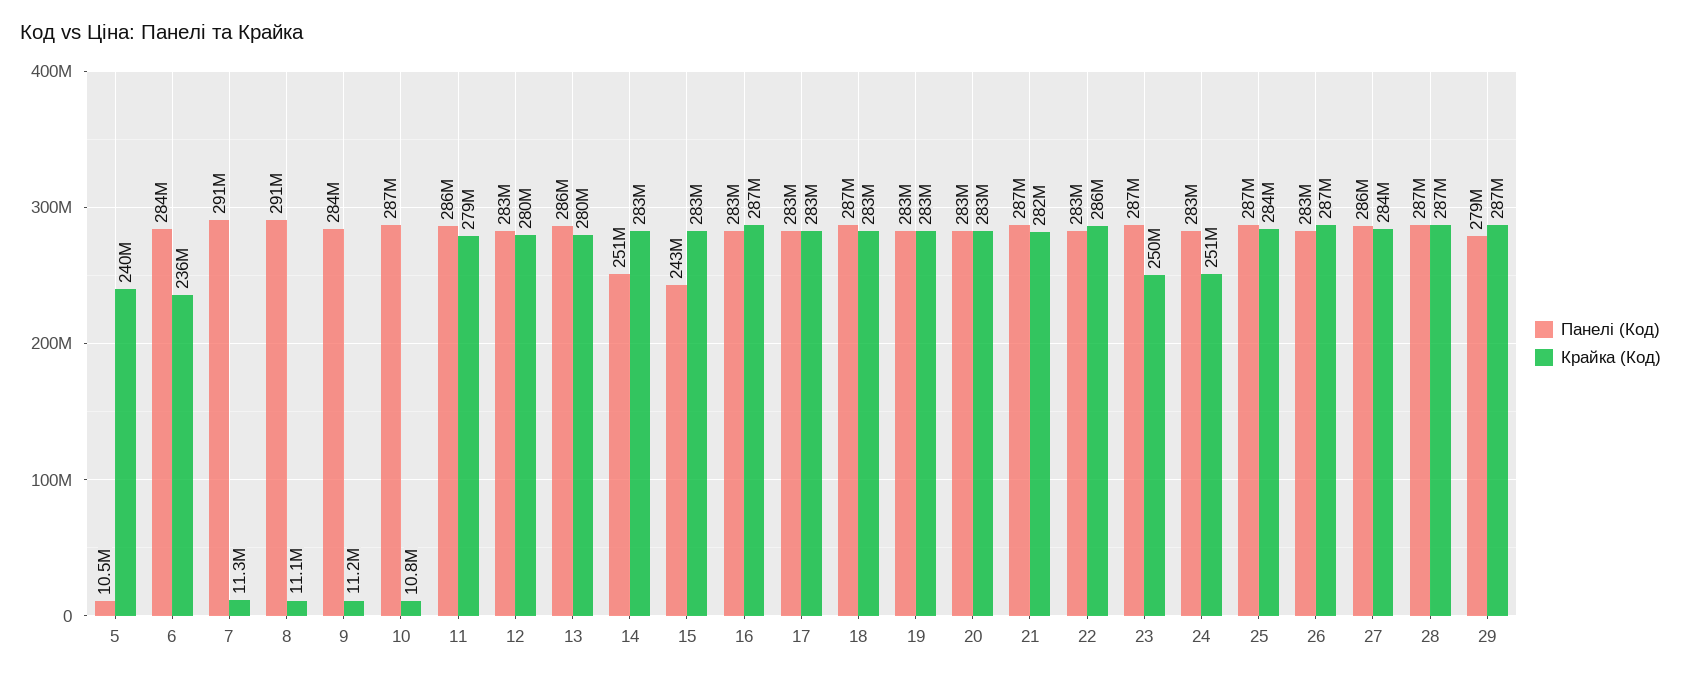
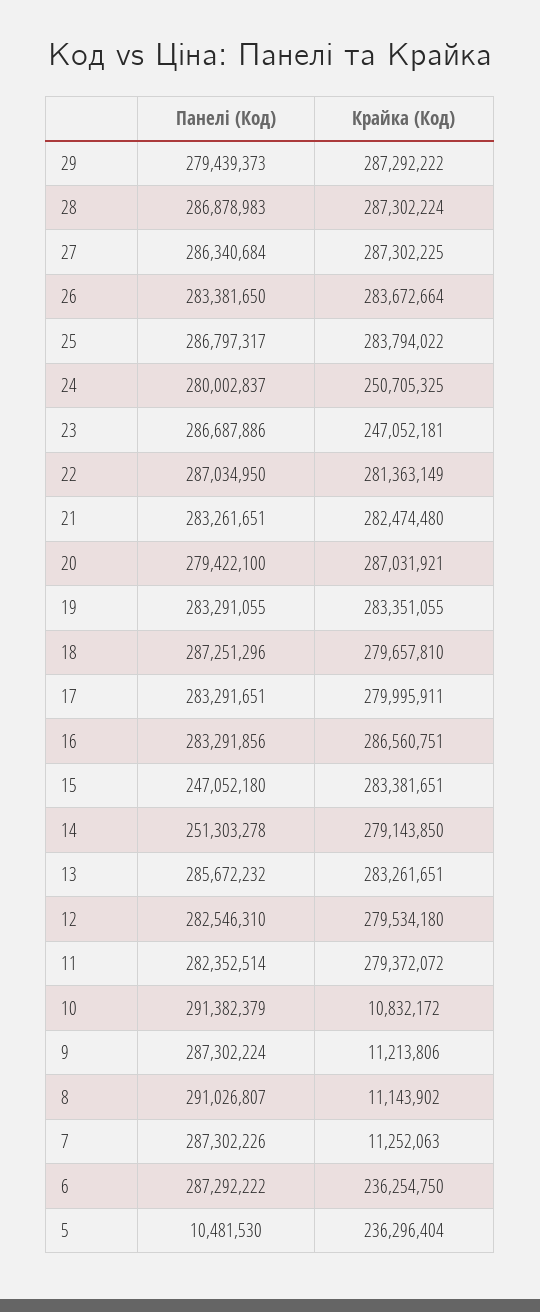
  {
    "Панелі (Код)": {
      "5": 10481530,
-     "6": 284000000,
+     "6": 287292222,
-     "7": 291000000,
+     "7": 287302226,
      "8": 291026807,
-     "9": 284000000,
+     "9": 287302224,
-     "10": 287000000,
+     "10": 291382379,
-     "11": 286000000,
+     "11": 282352514,
      "12": 282546310,
      "13": 285672232,
      "14": 251303278,
-     "15": 243000000,
+     "15": 247052180,
      "16": 283291856,
      "17": 283291651,
      "18": 287251296,
      "19": 283291055,
-     "20": 283000000,
+     "20": 279422100,
-     "21": 287000000,
+     "21": 283261651,
-     "22": 283000000,
+     "22": 287034950,
      "23": 286687886,
-     "24": 283000000,
+     "24": 280002837,
      "25": 286797317,
      "26": 283381650,
      "27": 286340684,
      "28": 286878983,
      "29": 279439373
    },
    "Крайка (Код)": {
-     "5": 240000000,
+     "5": 236296404,
      "6": 236254750,
      "7": 11252063,
      "8": 11143902,
      "9": 11213806,
      "10": 10832172,
      "11": 279372072,
      "12": 279534180,
-     "13": 280000000,
+     "13": 283261651,
-     "14": 283000000,
+     "14": 279143850,
      "15": 283381651,
      "16": 286560751,
-     "17": 283000000,
+     "17": 279995911,
-     "18": 283000000,
+     "18": 279657810,
      "19": 283351055,
-     "20": 283000000,
+     "20": 287031921,
      "21": 282474480,
-     "22": 286000000,
+     "22": 281363149,
-     "23": 250000000,
+     "23": 247052181,
      "24": 250705325,
      "25": 283794022,
-     "26": 287000000,
+     "26": 283672664,
-     "27": 284000000,
+     "27": 287302225,
      "28": 287302224,
      "29": 287292222
    }
  }

